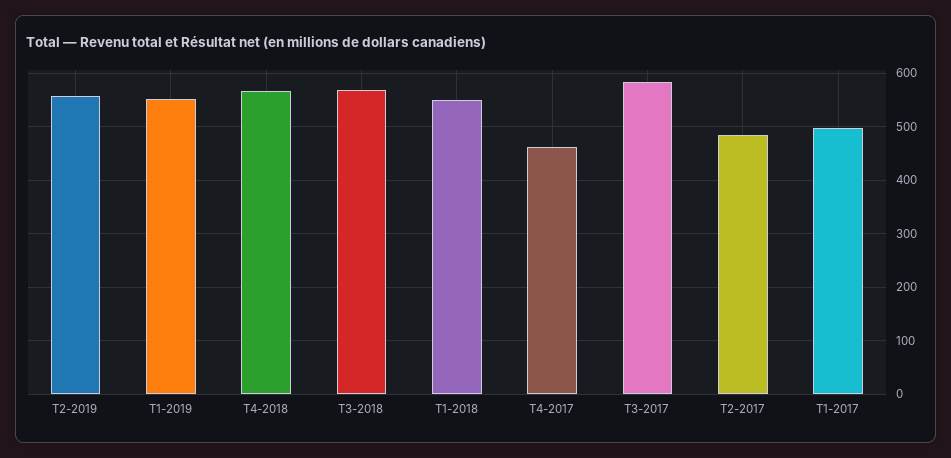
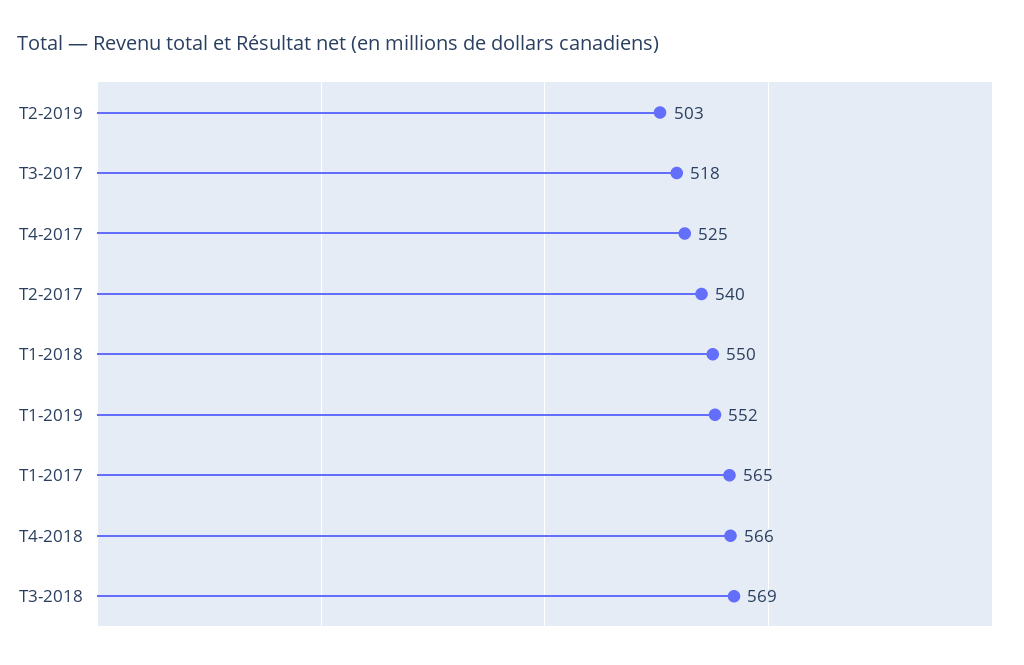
  {
-   "T2-2019": 560,
+   "T2-2019": 503,
    "T1-2019": 552,
    "T4-2018": 566,
    "T3-2018": 569,
    "T1-2018": 550,
-   "T4-2017": 460,
+   "T4-2017": 525,
-   "T3-2017": 580,
+   "T3-2017": 518,
-   "T2-2017": 480,
+   "T2-2017": 540,
-   "T1-2017": 500
+   "T1-2017": 565
  }

